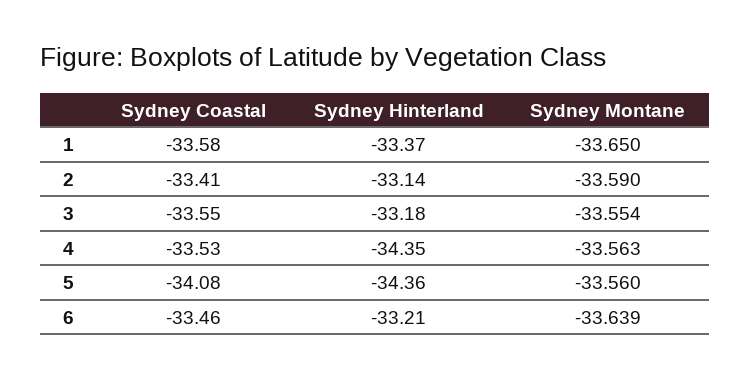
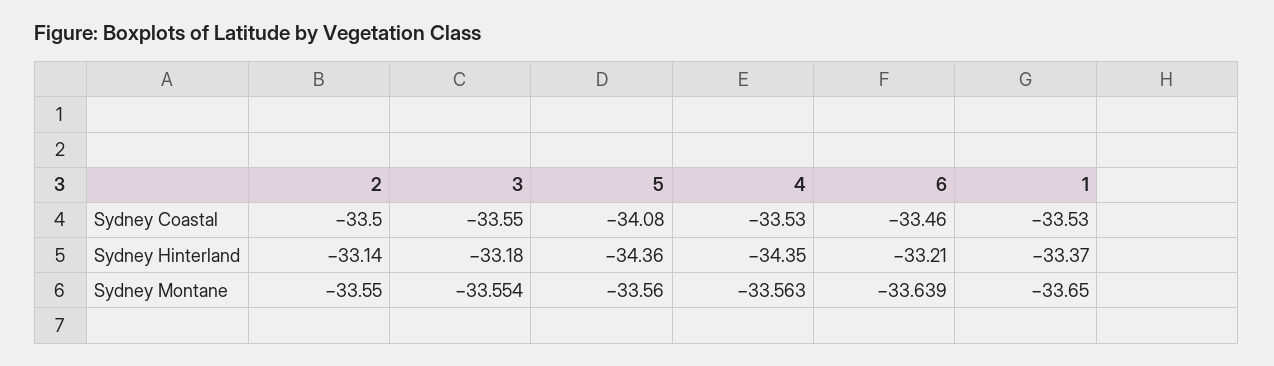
  {
    "Sydney Coastal": {
-     "1": -33.58,
+     "1": -33.53,
-     "2": -33.41,
+     "2": -33.5,
      "3": -33.55,
      "4": -33.53,
      "5": -34.08,
      "6": -33.46
    },
    "Sydney Hinterland": {
      "1": -33.37,
      "2": -33.14,
      "3": -33.18,
      "4": -34.35,
      "5": -34.36,
      "6": -33.21
    },
    "Sydney Montane": {
      "1": -33.65,
-     "2": -33.59,
+     "2": -33.55,
      "3": -33.554,
      "4": -33.563,
      "5": -33.56,
      "6": -33.639
    }
  }

